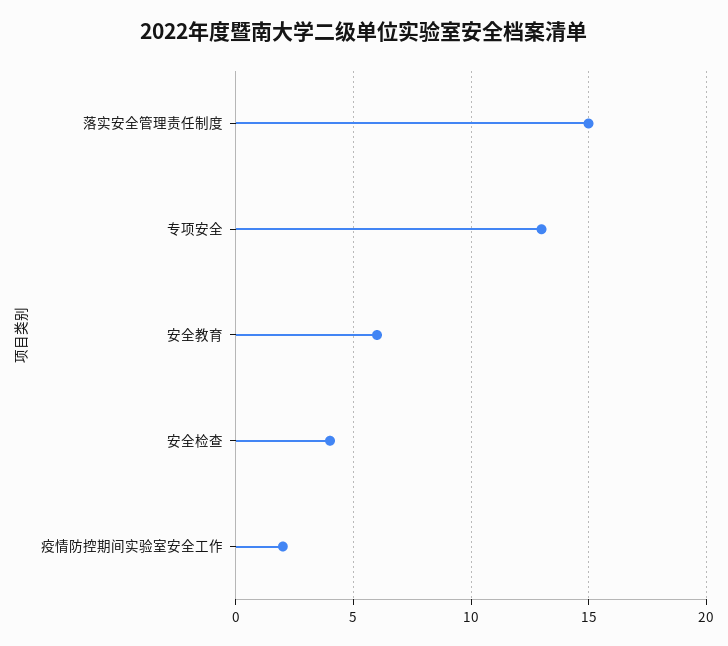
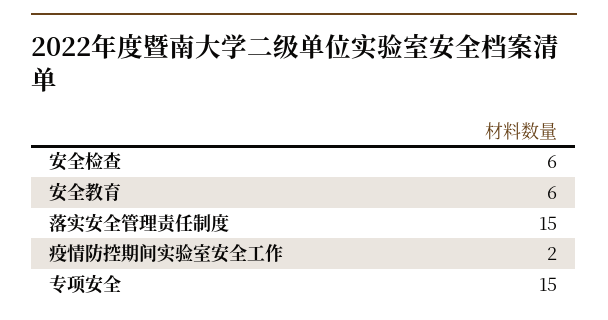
  {
    "落实安全管理责任制度": 15,
-   "专项安全": 13,
+   "专项安全": 15,
    "安全教育": 6,
-   "安全检查": 4,
+   "安全检查": 6,
    "疫情防控期间实验室安全工作": 2
  }

